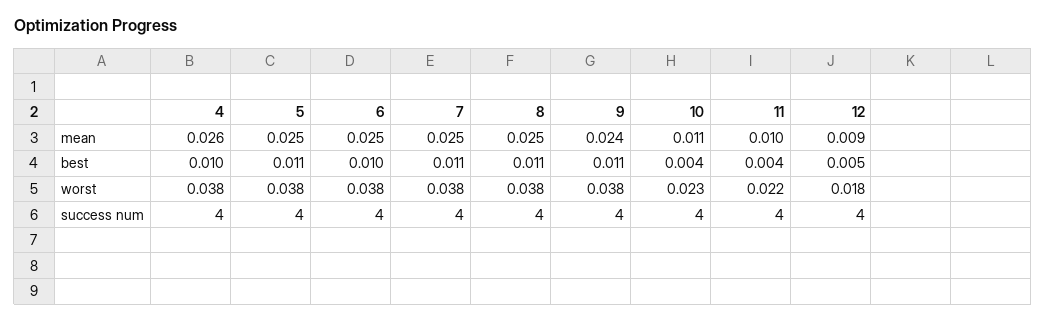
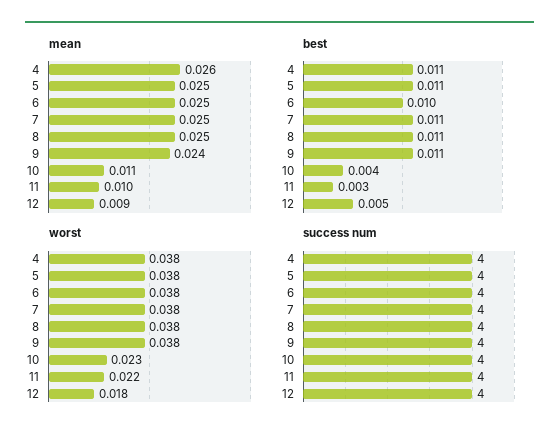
  {
    "mean": {
      "4": 0.026,
      "5": 0.025,
      "6": 0.025,
      "7": 0.025,
      "8": 0.025,
      "9": 0.024,
      "10": 0.011,
      "11": 0.01,
      "12": 0.009
    },
    "best": {
-     "4": 0.01,
+     "4": 0.011,
      "5": 0.011,
      "6": 0.01,
      "7": 0.011,
      "8": 0.011,
      "9": 0.011,
      "10": 0.004,
-     "11": 0.004,
+     "11": 0.003,
      "12": 0.005
    },
    "worst": {
      "4": 0.038,
      "5": 0.038,
      "6": 0.038,
      "7": 0.038,
      "8": 0.038,
      "9": 0.038,
      "10": 0.023,
      "11": 0.022,
      "12": 0.018
    },
    "success num": {
      "4": 4,
      "5": 4,
      "6": 4,
      "7": 4,
      "8": 4,
      "9": 4,
      "10": 4,
      "11": 4,
      "12": 4
    }
  }

